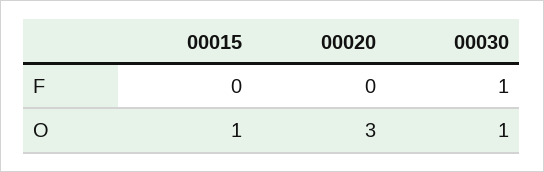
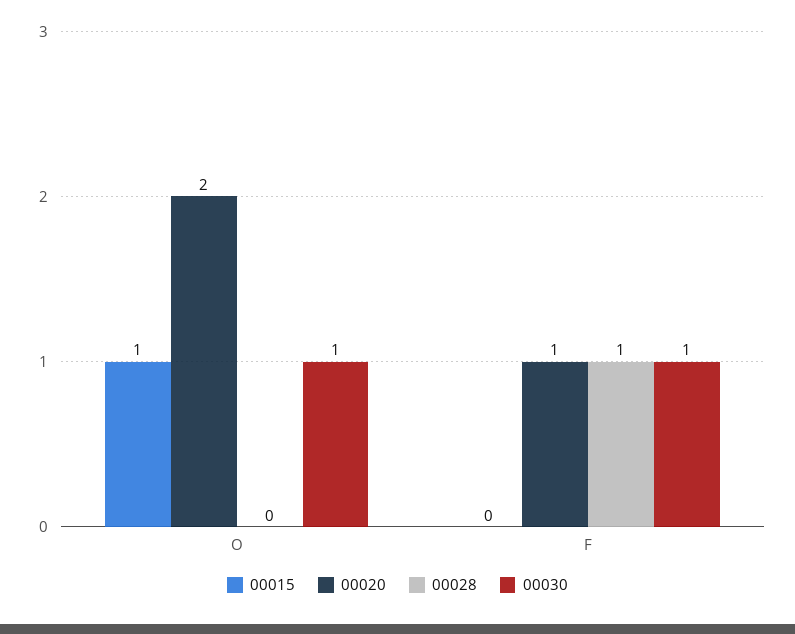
  {
    "00015": {
      "F": 0,
      "O": 1
    },
    "00020": {
-     "F": 0,
+     "F": 1,
-     "O": 3
+     "O": 2
    },
    "00030": {
      "F": 1,
      "O": 1
-   }
+   },
+   "00028": {
+     "O": 0,
+     "F": 1
+   }
  }

